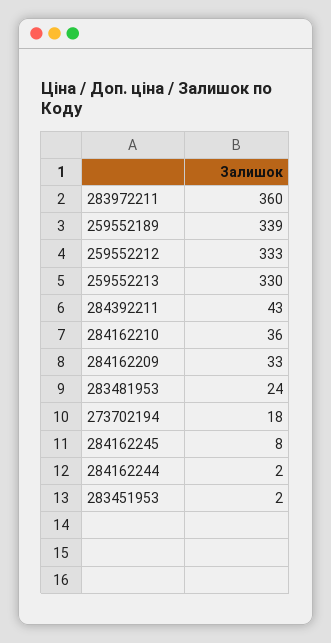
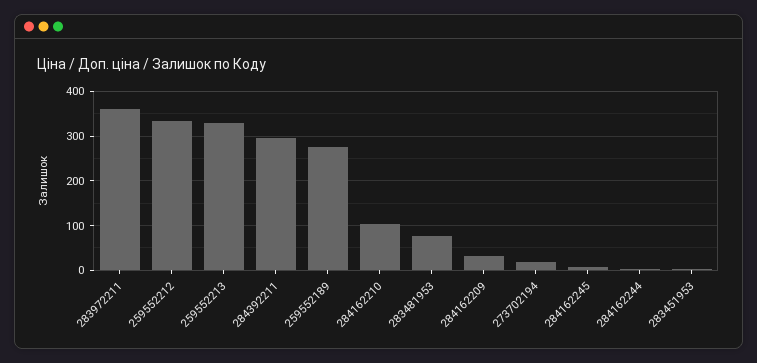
  {
    "283972211": 360,
-   "259552189": 339,
+   "259552189": 280,
    "259552212": 333,
    "259552213": 330,
-   "284392211": 43,
+   "284392211": 300,
-   "284162210": 36,
+   "284162210": 100,
    "284162209": 33,
-   "283481953": 24,
+   "283481953": 80,
    "273702194": 18,
    "284162245": 8,
    "284162244": 2,
    "283451953": 2
  }

